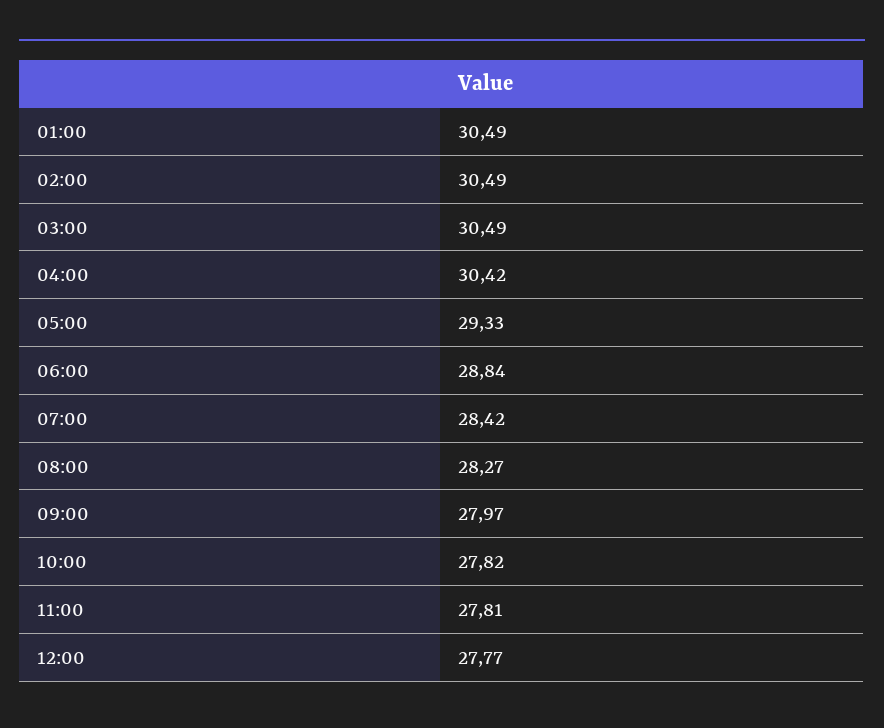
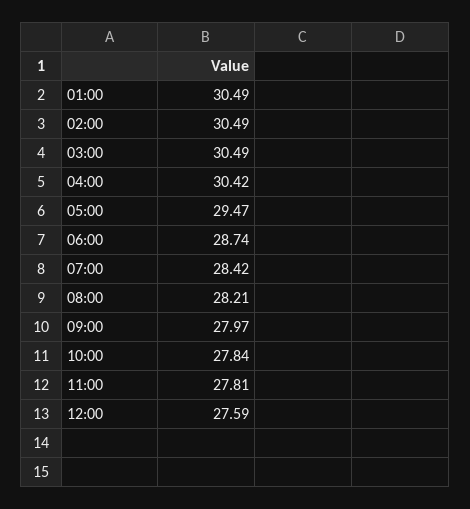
  {
    "01:00": 30.49,
    "02:00": 30.49,
    "03:00": 30.49,
    "04:00": 30.42,
-   "05:00": 29.33,
+   "05:00": 29.47,
-   "06:00": 28.84,
+   "06:00": 28.74,
    "07:00": 28.42,
-   "08:00": 28.27,
+   "08:00": 28.21,
    "09:00": 27.97,
-   "10:00": 27.82,
+   "10:00": 27.84,
    "11:00": 27.81,
-   "12:00": 27.77
+   "12:00": 27.59
  }

